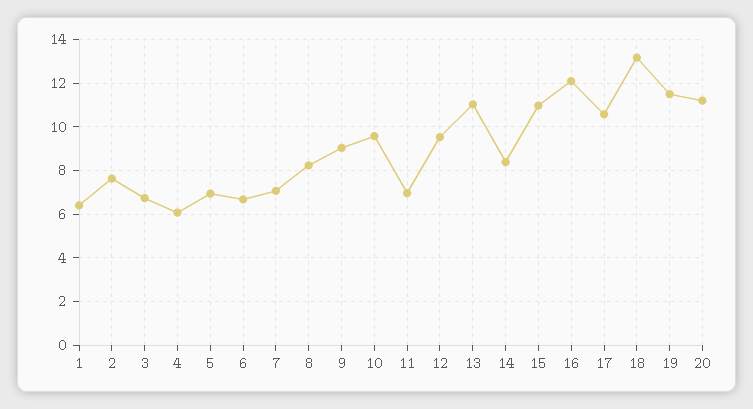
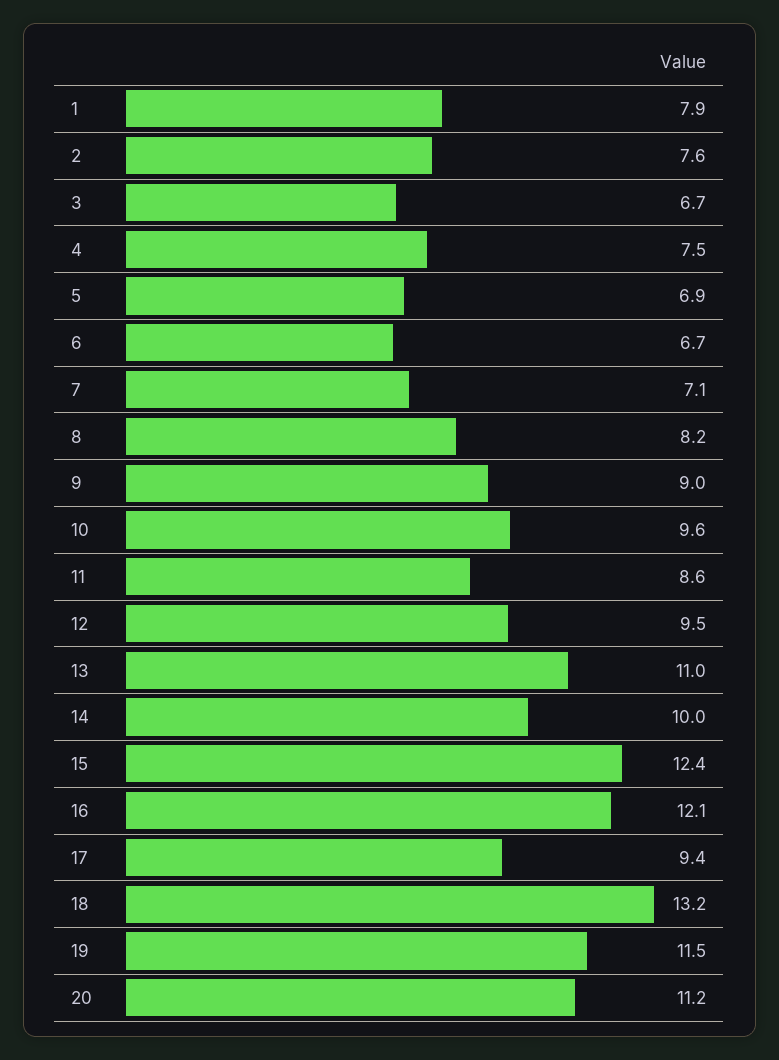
  {
-   "1": 6.5,
+   "1": 7.9,
    "2": 7.6,
    "3": 6.7,
-   "4": 6,
+   "4": 7.5,
    "5": 6.9,
    "6": 6.7,
    "7": 7.1,
    "8": 8.2,
    "9": 9,
    "10": 9.6,
-   "11": 7,
+   "11": 8.6,
    "12": 9.5,
    "13": 11,
-   "14": 8.5,
+   "14": 10,
-   "15": 11,
+   "15": 12.4,
    "16": 12.1,
-   "17": 10.5,
+   "17": 9.4,
    "18": 13.2,
    "19": 11.5,
    "20": 11.2
  }

